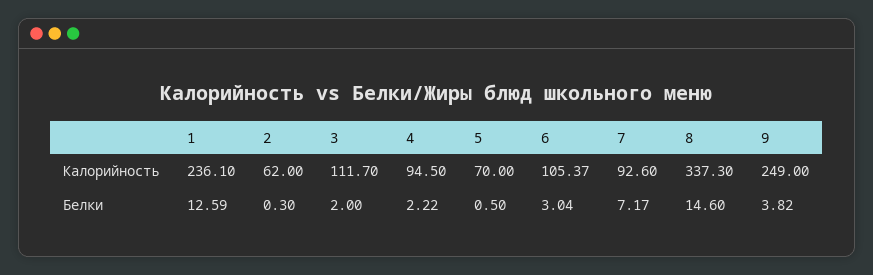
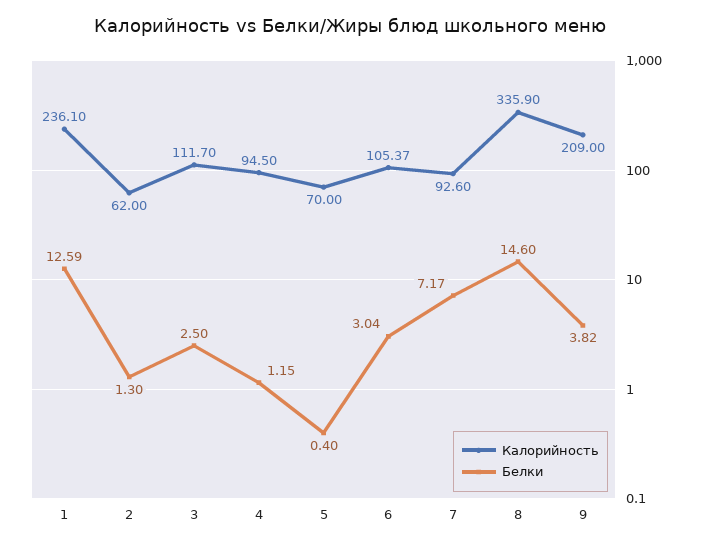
  {
    "Калорийность": {
      "1": 236.1,
      "2": 62,
      "3": 111.7,
      "4": 94.5,
      "5": 70,
      "6": 105.37,
      "7": 92.6,
-     "8": 337.3,
+     "8": 335.9,
-     "9": 249
+     "9": 209
    },
    "Белки": {
      "1": 12.59,
-     "2": 0.3,
+     "2": 1.3,
-     "3": 2,
+     "3": 2.5,
-     "4": 2.22,
+     "4": 1.15,
-     "5": 0.5,
+     "5": 0.4,
      "6": 3.04,
      "7": 7.17,
      "8": 14.6,
      "9": 3.82
    }
  }

